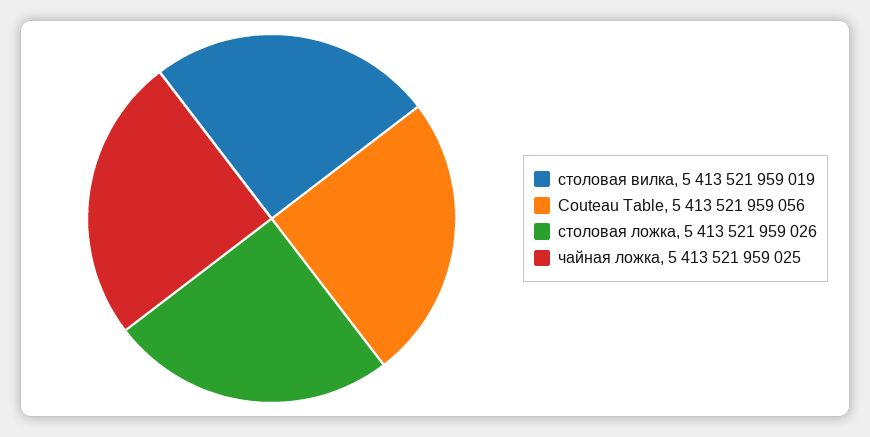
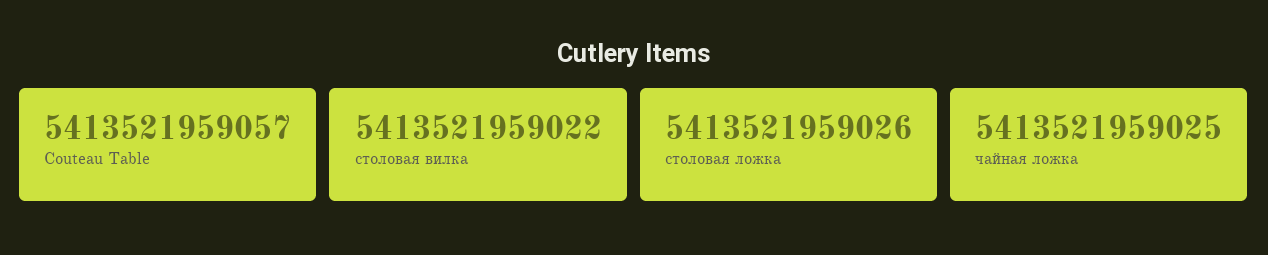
  {
-   "столовая вилка": 5413521959019,
+   "столовая вилка": 5413521959022,
-   "Couteau Table": 5413521959056,
+   "Couteau Table": 5413521959057,
    "столовая ложка": 5413521959026,
    "чайная ложка": 5413521959025
  }

